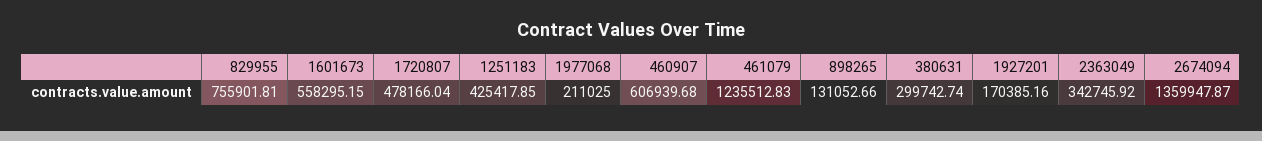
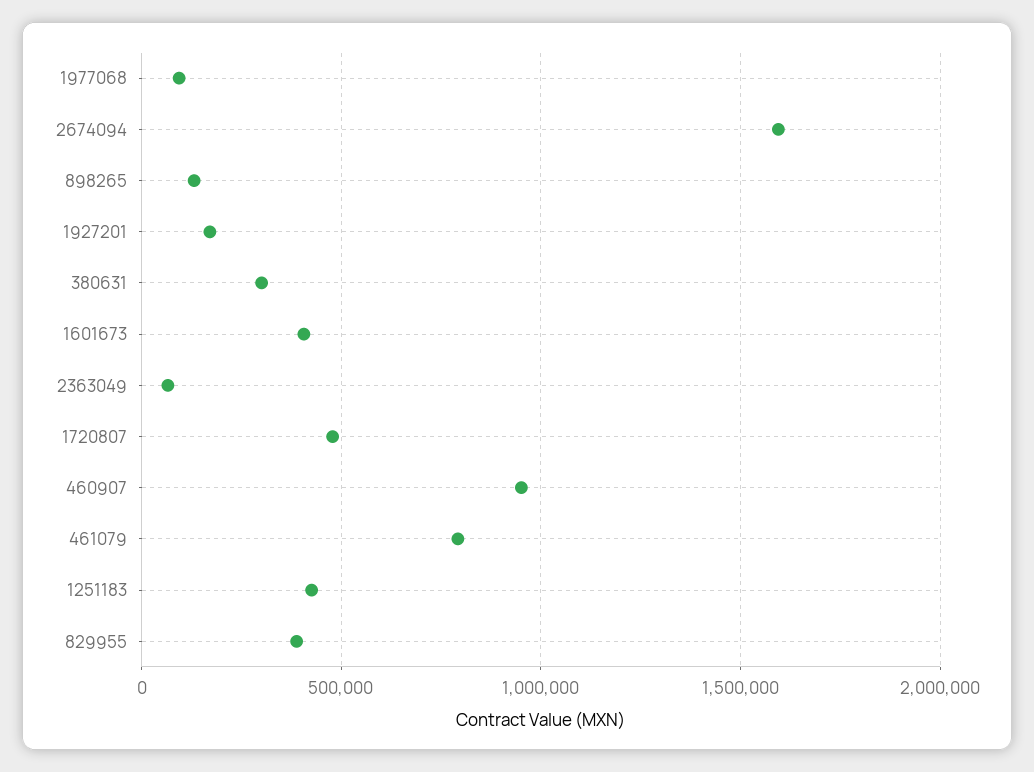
  {
-   "829955": 755901.81,
+   "829955": 400000,
-   "1601673": 558295.15,
+   "1601673": 400000,
    "1720807": 478166.04,
    "1251183": 425417.85,
-   "1977068": 211025,
+   "1977068": 100000,
-   "460907": 606939.68,
+   "460907": 950000,
-   "461079": 1235512.83,
+   "461079": 800000,
    "898265": 131052.66,
    "380631": 299742.74,
    "1927201": 170385.16,
-   "2363049": 342745.92,
+   "2363049": 50000,
-   "2674094": 1359947.87
+   "2674094": 1600000
  }

